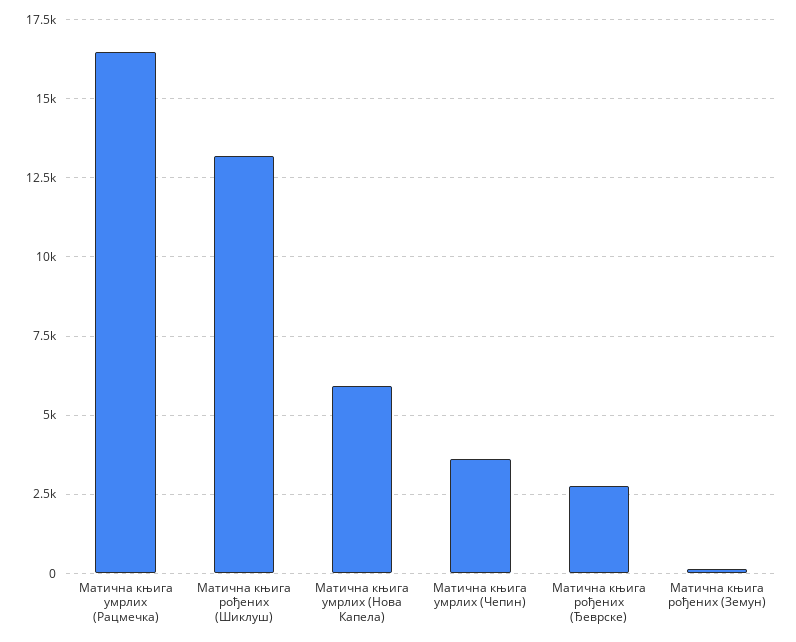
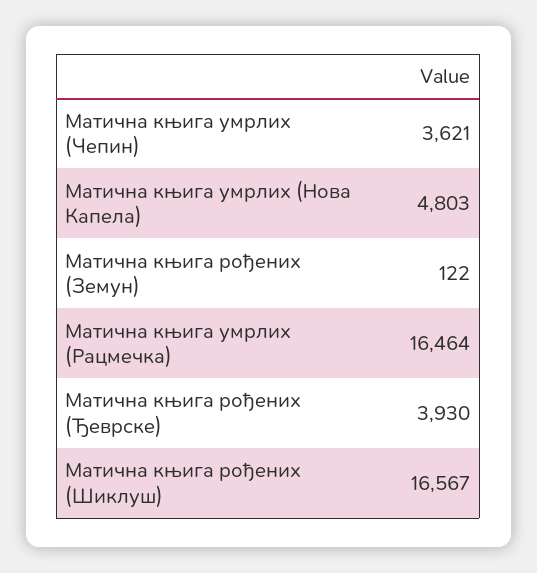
  {
    "Матична књига умрлих (Рацмечка)": 16464,
-   "Матична књига рођених (Шиклуш)": 13250,
+   "Матична књига рођених (Шиклуш)": 16567,
-   "Матична књига умрлих (Нова Капела)": 6000,
+   "Матична књига умрлих (Нова Капела)": 4803,
    "Матична књига умрлих (Чепин)": 3621,
-   "Матична књига рођених (Ђеврске)": 2750,
+   "Матична књига рођених (Ђеврске)": 3930,
    "Матична књига рођених (Земун)": 122
  }

